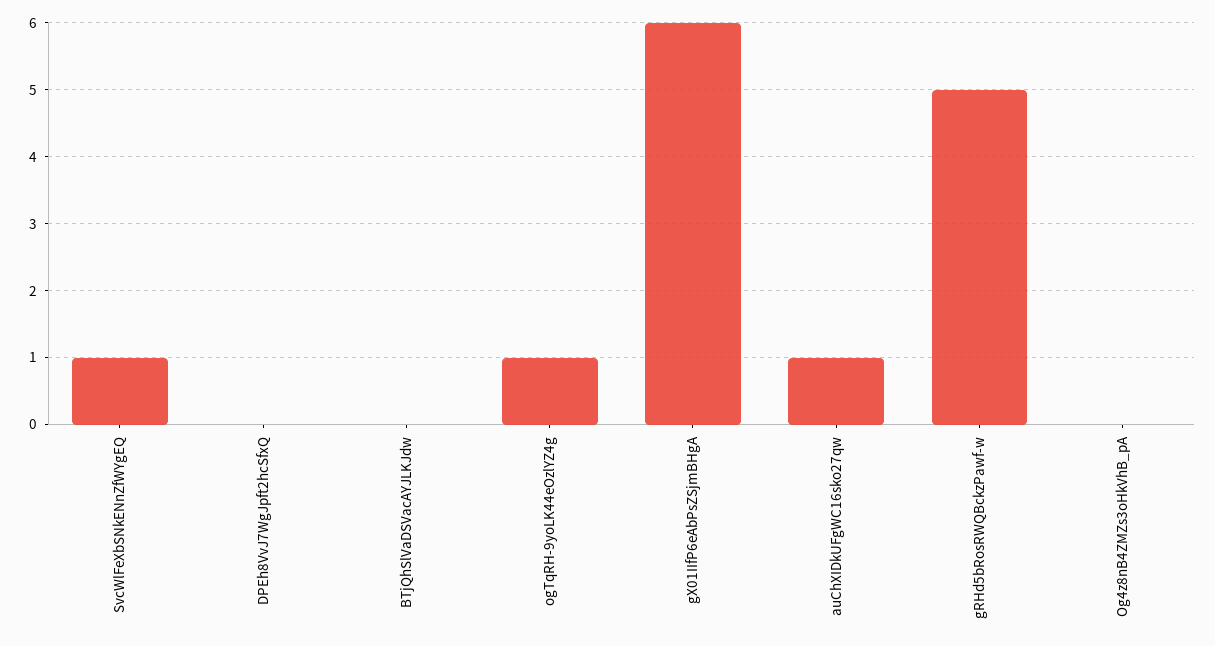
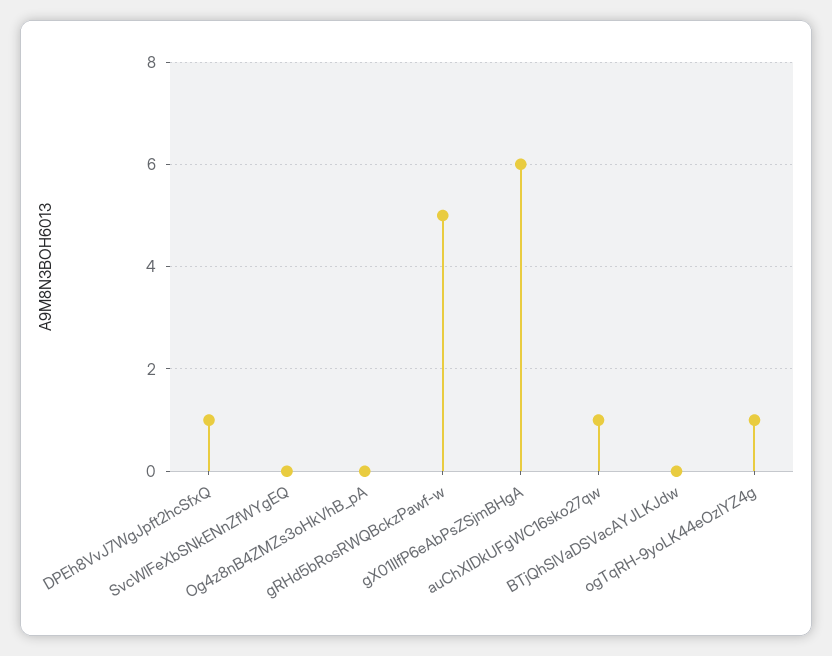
  {
-   "SvcWlFeXbSNkENnZfWYgEQ": 1,
+   "SvcWlFeXbSNkENnZfWYgEQ": 0,
-   "DPEh8VvJ7WgJpft2hcSfxQ": 0,
+   "DPEh8VvJ7WgJpft2hcSfxQ": 1,
    "BTjQhSlVaDSVacAYJLKJdw": 0,
    "ogTqRH-9yoLK44eOzlYZ4g": 1,
    "gX01IIfP6eAbPsZSjmBHgA": 6,
    "auChXIDkUFgWC16sko27qw": 1,
    "gRHd5bRosRWQBckzPawf-w": 5,
    "Og4z8nB4ZMZs3oHkVhB_pA": 0
  }

